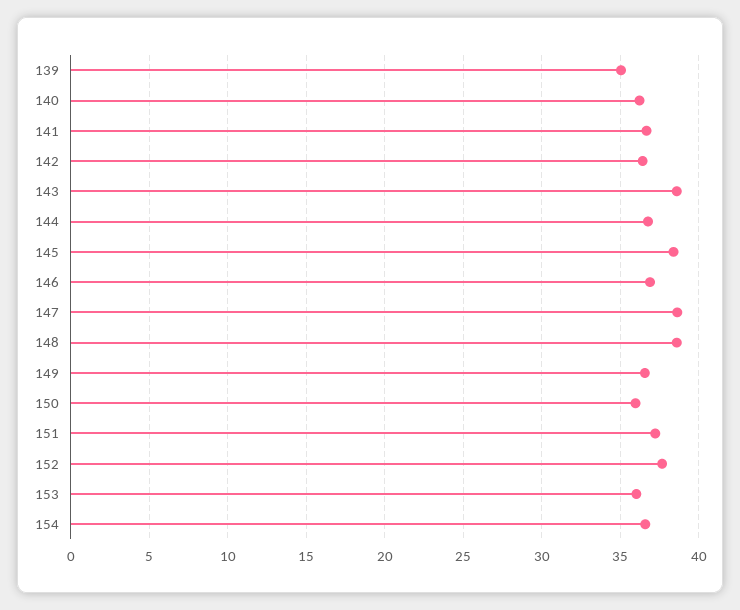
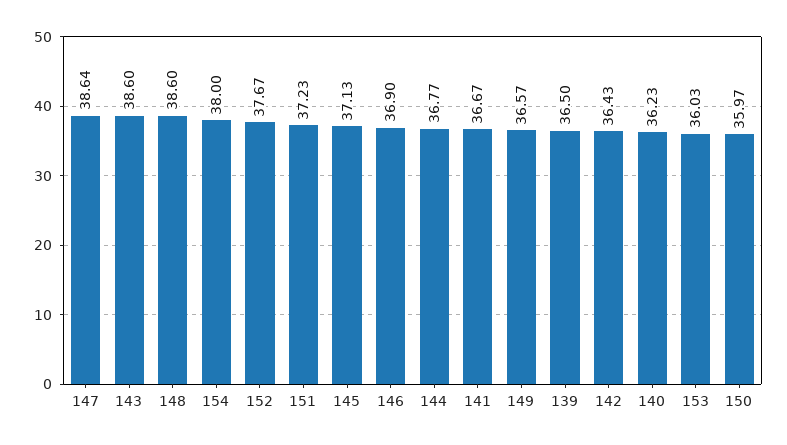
  {
-   "139": 35,
+   "139": 36.5,
    "140": 36.23,
    "141": 36.67,
    "142": 36.43,
    "143": 38.6,
    "144": 36.77,
-   "145": 38.5,
+   "145": 37.13,
    "146": 36.9,
    "147": 38.64,
    "148": 38.6,
    "149": 36.57,
    "150": 35.97,
    "151": 37.23,
    "152": 37.67,
    "153": 36.03,
-   "154": 36.5
+   "154": 38
  }

